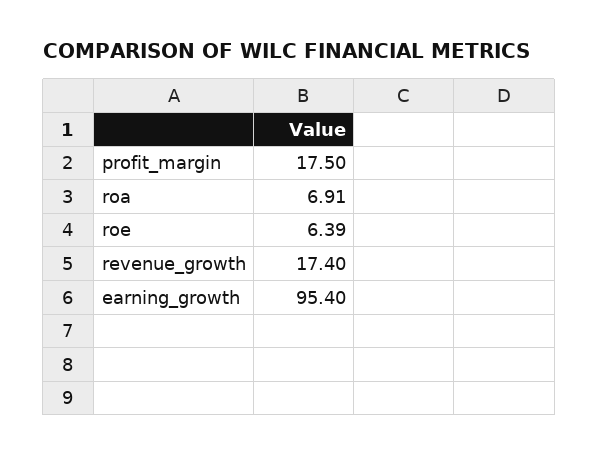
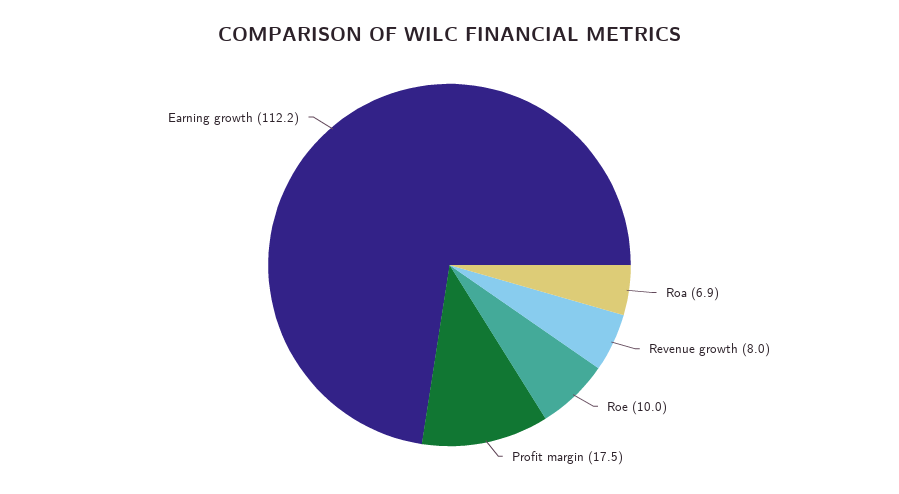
  {
    "profit_margin": 17.5,
    "roa": 6.91,
-   "roe": 6.39,
+   "roe": 10,
-   "revenue_growth": 17.4,
+   "revenue_growth": 8,
-   "earning_growth": 95.4
+   "earning_growth": 112.2
  }

